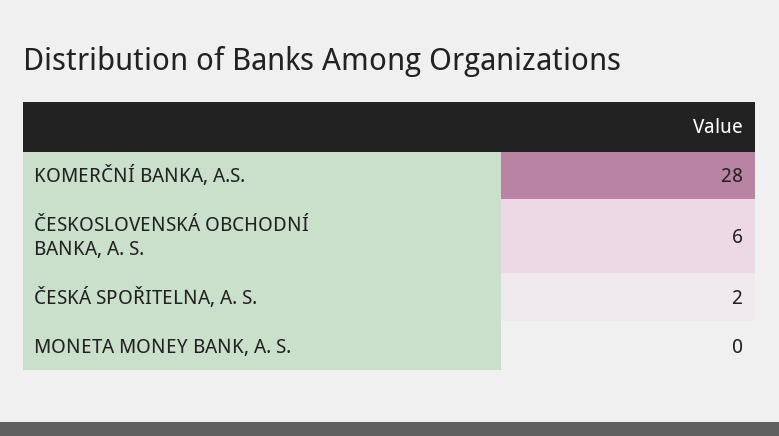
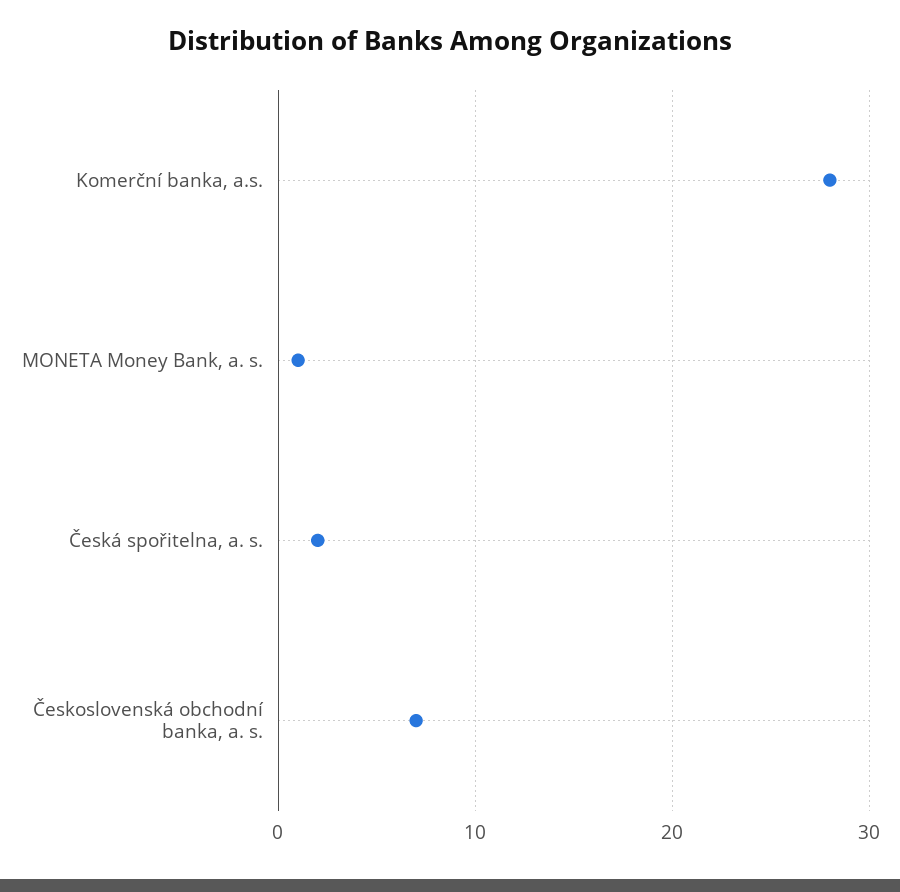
  {
    "KOMERČNÍ BANKA, A.S.": 28,
-   "ČESKOSLOVENSKÁ OBCHODNÍ BANKA, A. S.": 6,
+   "ČESKOSLOVENSKÁ OBCHODNÍ BANKA, A. S.": 7,
    "ČESKÁ SPOŘITELNA, A. S.": 2,
-   "MONETA MONEY BANK, A. S.": 0
+   "MONETA MONEY BANK, A. S.": 1
  }

